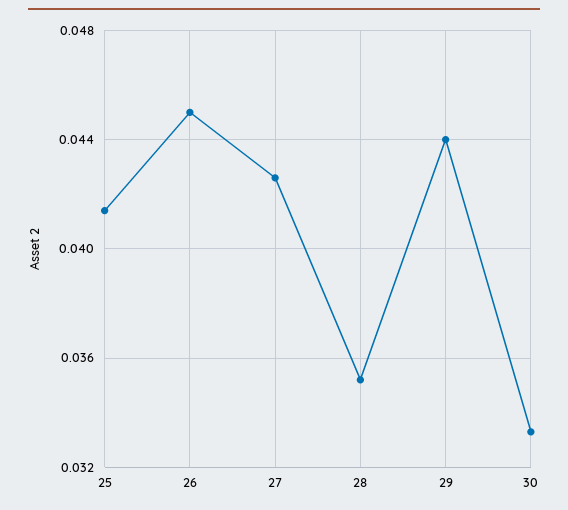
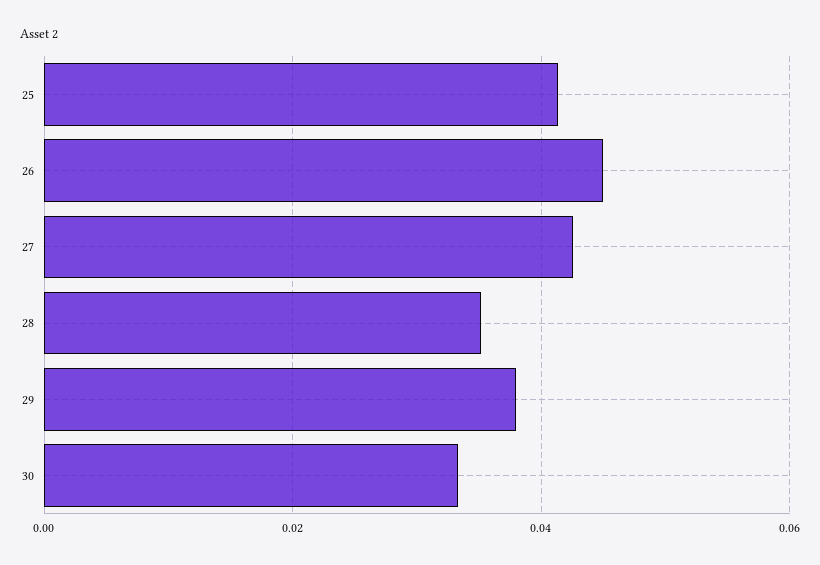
  {
    "25": 0.0415,
    "26": 0.045,
    "27": 0.0425,
    "28": 0.035,
-   "29": 0.044,
+   "29": 0.038,
    "30": 0.0335
  }

